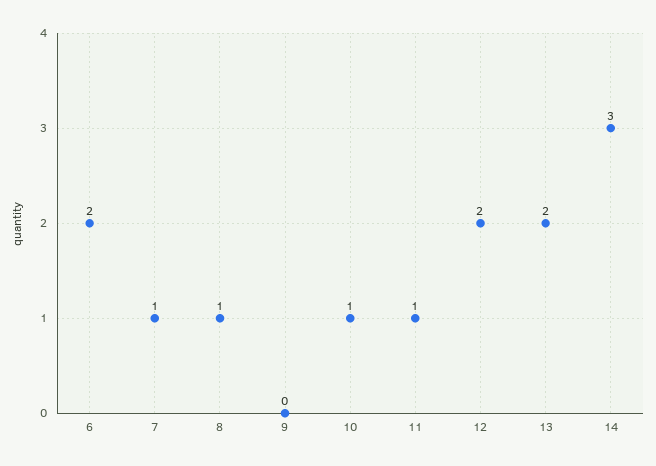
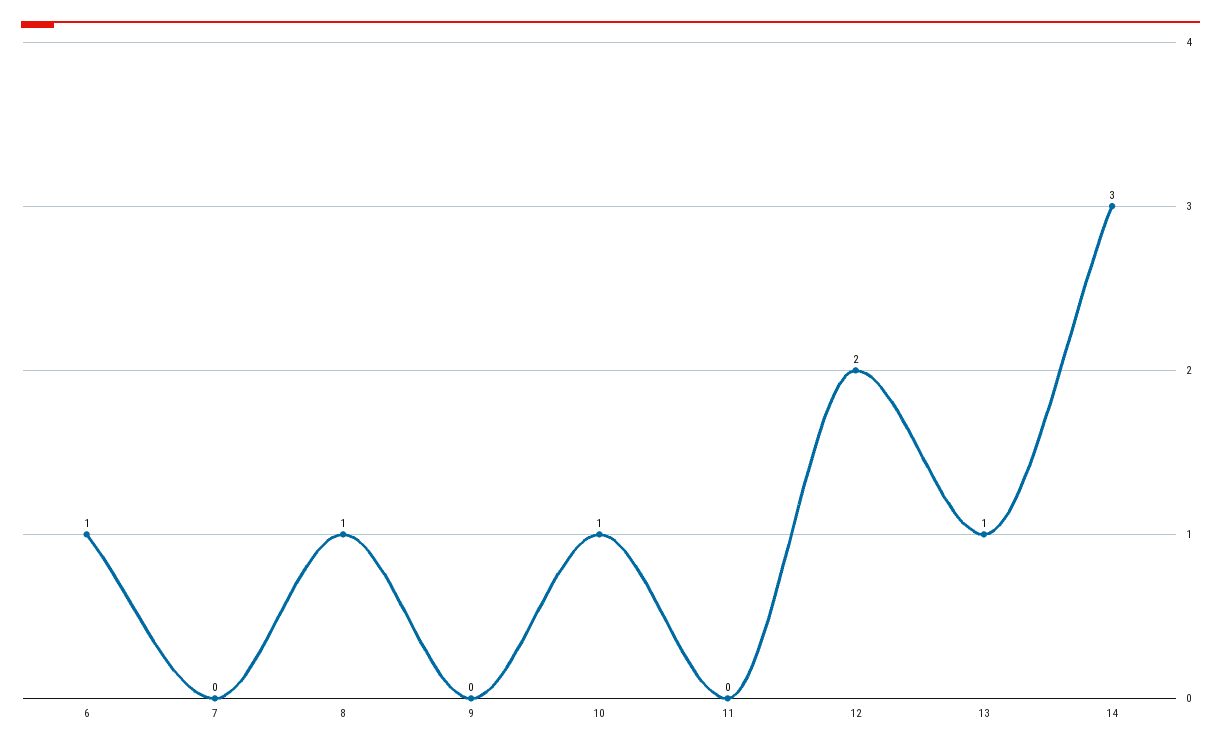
  {
-   "6": 2,
+   "6": 1,
-   "7": 1,
+   "7": 0,
    "8": 1,
    "9": 0,
    "10": 1,
-   "11": 1,
+   "11": 0,
    "12": 2,
-   "13": 2,
+   "13": 1,
    "14": 3
  }

